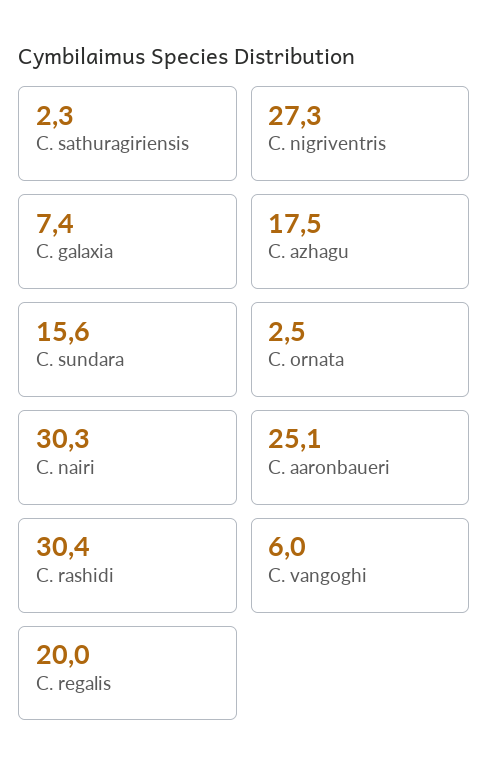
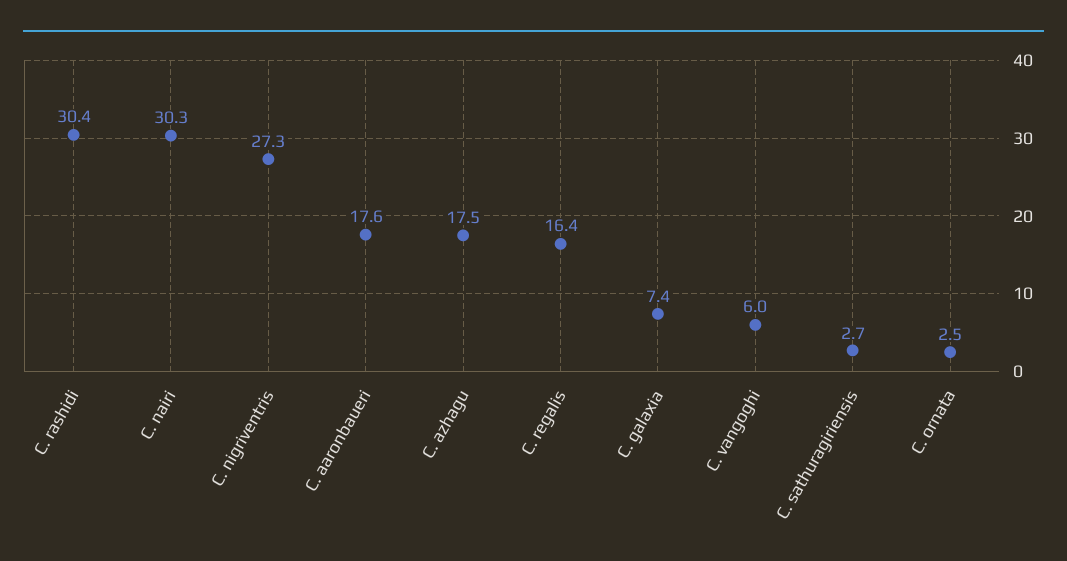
  {
-   "C. sathuragiriensis": 2.3,
+   "C. sathuragiriensis": 2.7,
    "C. nigriventris": 27.3,
    "C. galaxia": 7.4,
    "C. azhagu": 17.5,
-   "C. sundara": 15.6,
    "C. ornata": 2.5,
    "C. nairi": 30.3,
-   "C. aaronbaueri": 25.1,
+   "C. aaronbaueri": 17.6,
    "C. rashidi": 30.4,
    "C. vangoghi": 6,
-   "C. regalis": 20
+   "C. regalis": 16.4
  }

